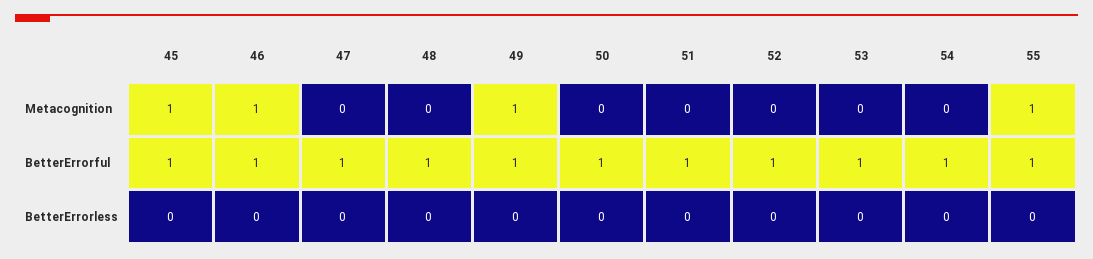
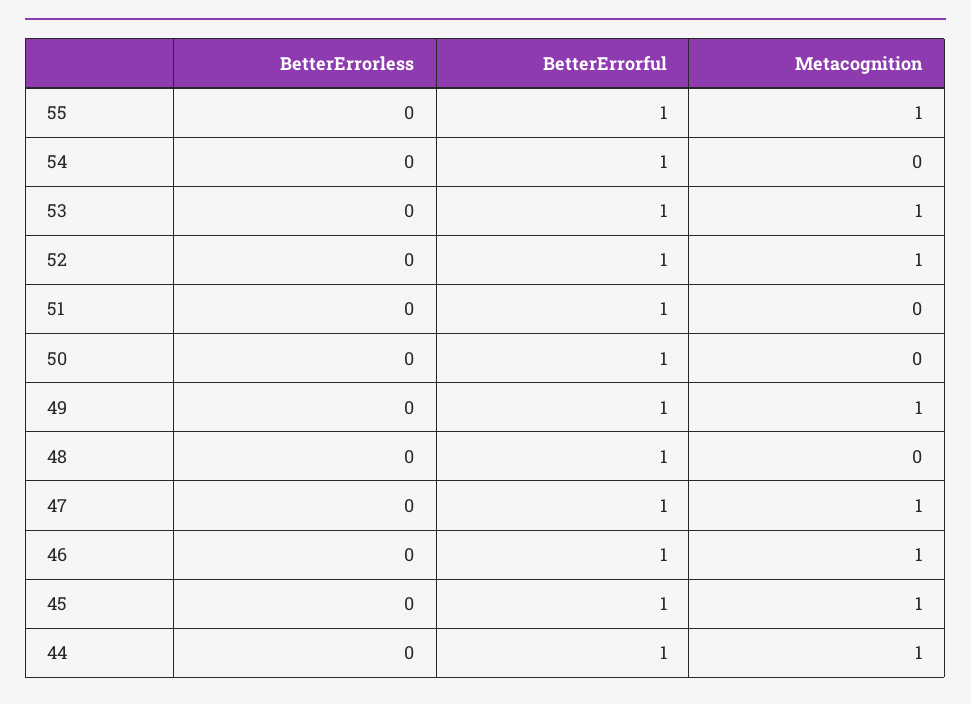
  {
    "45": {
      "Metacognition": 1,
      "BetterErrorful": 1,
      "BetterErrorless": 0
    },
    "46": {
      "Metacognition": 1,
      "BetterErrorful": 1,
      "BetterErrorless": 0
    },
    "47": {
-     "Metacognition": 0,
+     "Metacognition": 1,
      "BetterErrorful": 1,
      "BetterErrorless": 0
    },
    "48": {
      "Metacognition": 0,
      "BetterErrorful": 1,
      "BetterErrorless": 0
    },
    "49": {
      "Metacognition": 1,
      "BetterErrorful": 1,
      "BetterErrorless": 0
    },
    "50": {
      "Metacognition": 0,
      "BetterErrorful": 1,
      "BetterErrorless": 0
    },
    "51": {
      "Metacognition": 0,
      "BetterErrorful": 1,
      "BetterErrorless": 0
    },
    "52": {
-     "Metacognition": 0,
+     "Metacognition": 1,
      "BetterErrorful": 1,
      "BetterErrorless": 0
    },
    "53": {
-     "Metacognition": 0,
+     "Metacognition": 1,
      "BetterErrorful": 1,
      "BetterErrorless": 0
    },
    "54": {
      "Metacognition": 0,
      "BetterErrorful": 1,
      "BetterErrorless": 0
    },
    "55": {
      "Metacognition": 1,
      "BetterErrorful": 1,
      "BetterErrorless": 0
-   }
+   },
+   "44": {
+     "BetterErrorless": 0,
+     "BetterErrorful": 1,
+     "Metacognition": 1
+   }
  }

